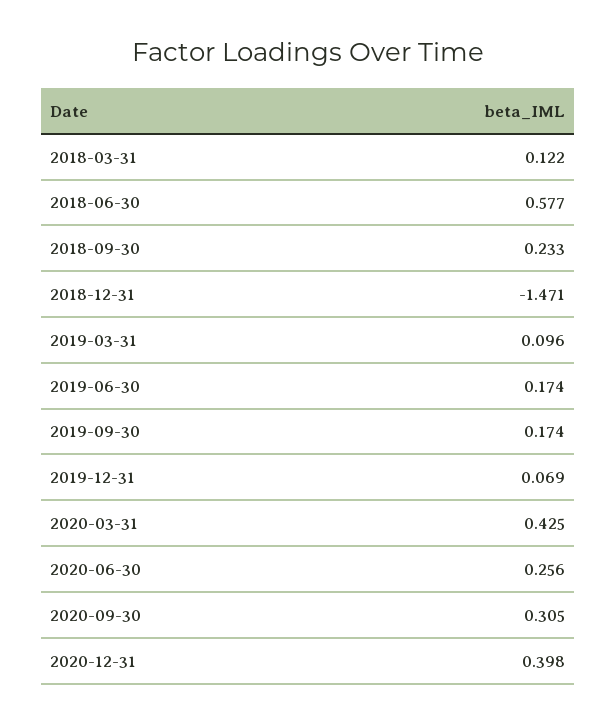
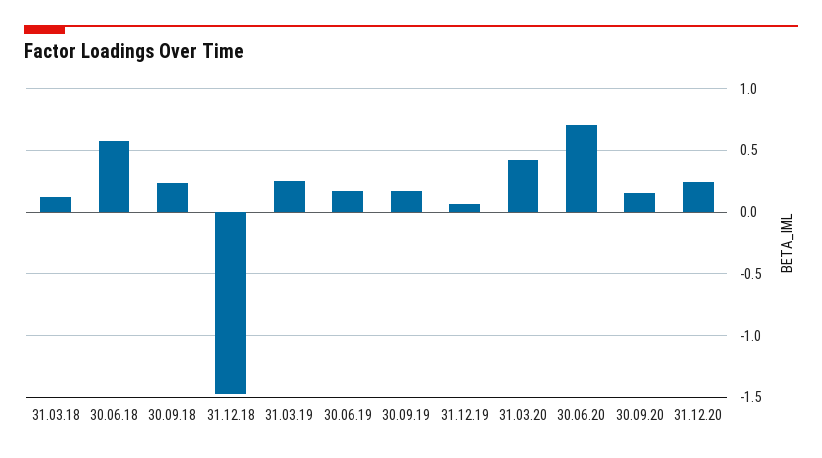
  {
    "2018-03-31": 0.122,
    "2018-06-30": 0.577,
    "2018-09-30": 0.233,
    "2018-12-31": -1.471,
-   "2019-03-31": 0.096,
+   "2019-03-31": 0.25,
    "2019-06-30": 0.174,
    "2019-09-30": 0.174,
    "2019-12-31": 0.069,
    "2020-03-31": 0.425,
-   "2020-06-30": 0.256,
+   "2020-06-30": 0.7,
-   "2020-09-30": 0.305,
+   "2020-09-30": 0.15,
-   "2020-12-31": 0.398
+   "2020-12-31": 0.25
  }

